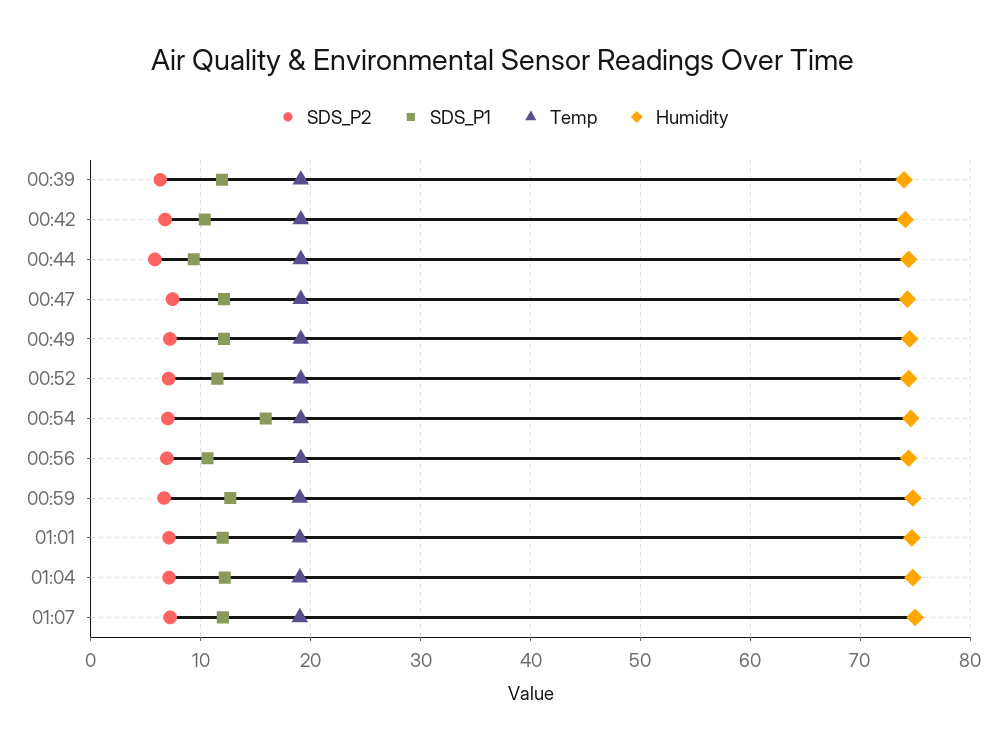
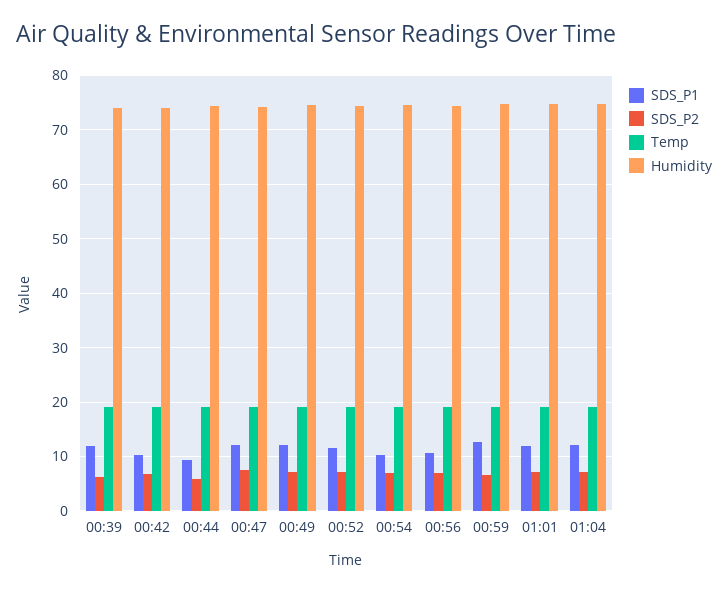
  {
    "SDS_P2": {
      "00:39": 6,
      "00:42": 7,
      "00:44": 6,
      "00:47": 7,
      "00:49": 7,
      "00:52": 7,
      "00:54": 7,
      "00:56": 7,
      "00:59": 7,
      "01:01": 7,
-     "01:04": 7,
+     "01:04": 7
-     "01:07": 7
    },
    "SDS_P1": {
      "00:39": 12,
      "00:42": 10,
      "00:44": 9,
      "00:47": 12,
      "00:49": 12,
      "00:52": 12,
-     "00:54": 16,
+     "00:54": 10,
      "00:56": 11,
      "00:59": 13,
      "01:01": 12,
-     "01:04": 12,
+     "01:04": 12
-     "01:07": 12
    },
    "Temp": {
      "00:39": 19,
      "00:42": 19,
      "00:44": 19,
      "00:47": 19,
      "00:49": 19,
      "00:52": 19,
      "00:54": 19,
      "00:56": 19,
      "00:59": 19,
      "01:01": 19,
-     "01:04": 19,
+     "01:04": 19
-     "01:07": 19
    },
    "Humidity": {
      "00:39": 74,
      "00:42": 74,
      "00:44": 74,
      "00:47": 74,
      "00:49": 75,
      "00:52": 74,
      "00:54": 75,
      "00:56": 74,
      "00:59": 75,
      "01:01": 75,
-     "01:04": 75,
+     "01:04": 75
-     "01:07": 75
    }
  }

